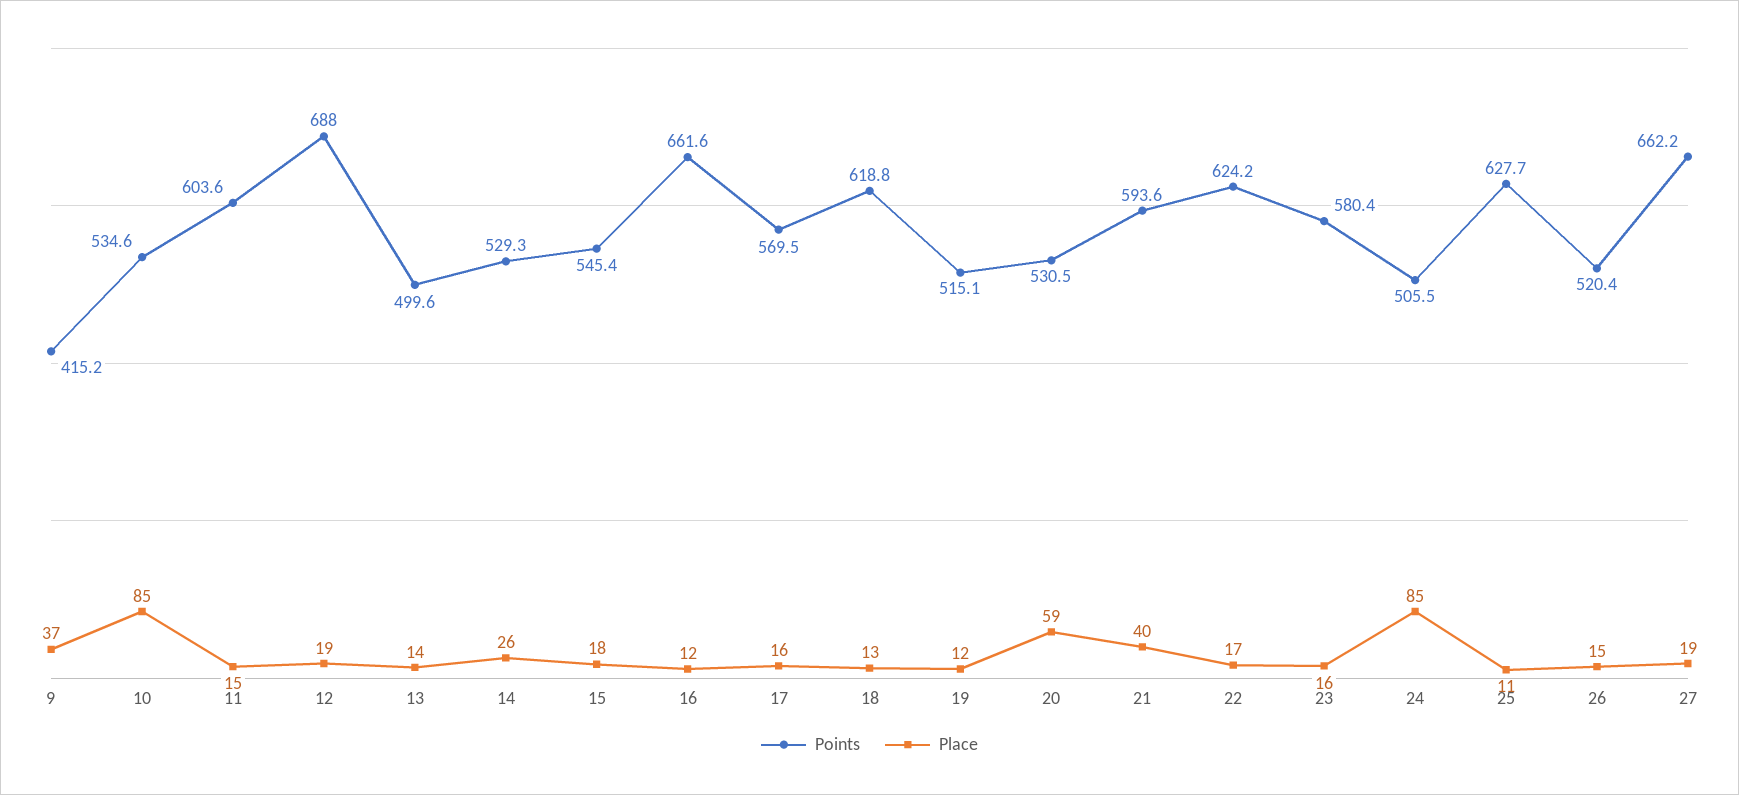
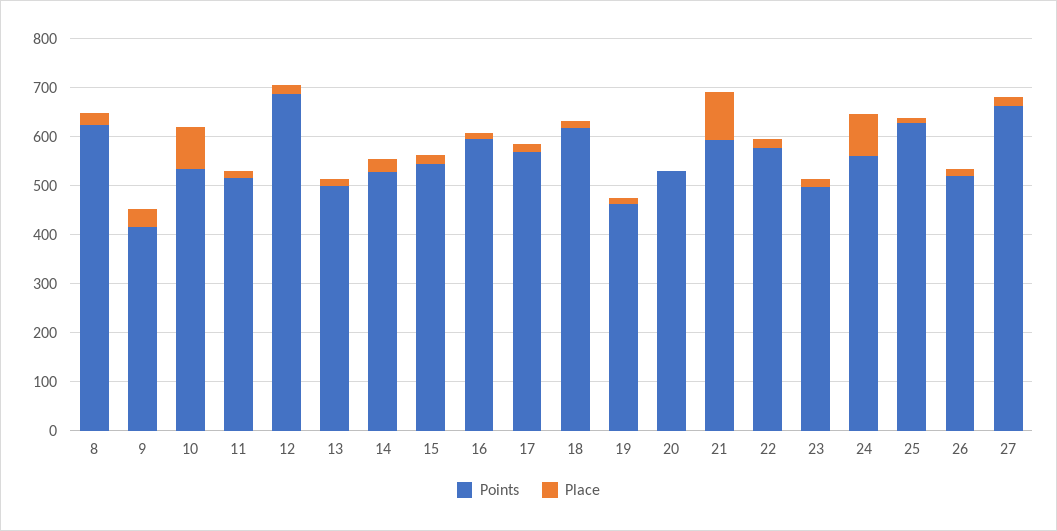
  {
    "Points": {
      "9": 415.2,
      "10": 534.6,
-     "11": 603.6,
+     "11": 520,
      "12": 688,
      "13": 499.6,
      "14": 529.3,
      "15": 545.4,
-     "16": 661.6,
+     "16": 600,
      "17": 569.5,
      "18": 618.8,
-     "19": 515.1,
+     "19": 460,
      "20": 530.5,
      "21": 593.6,
-     "22": 624.2,
+     "22": 580,
-     "23": 580.4,
+     "23": 500,
-     "24": 505.5,
+     "24": 560,
      "25": 627.7,
      "26": 520.4,
-     "27": 662.2
+     "27": 662.2,
+     "8": 620
    },
    "Place": {
      "9": 37,
      "10": 85,
      "11": 15,
      "12": 19,
      "13": 14,
      "14": 26,
      "15": 18,
      "16": 12,
      "17": 16,
      "18": 13,
      "19": 12,
-     "20": 59,
+     "20": 0,
-     "21": 40,
+     "21": 100,
      "22": 17,
      "23": 16,
      "24": 85,
      "25": 11,
      "26": 15,
-     "27": 19
+     "27": 19,
+     "8": 20
    }
  }

